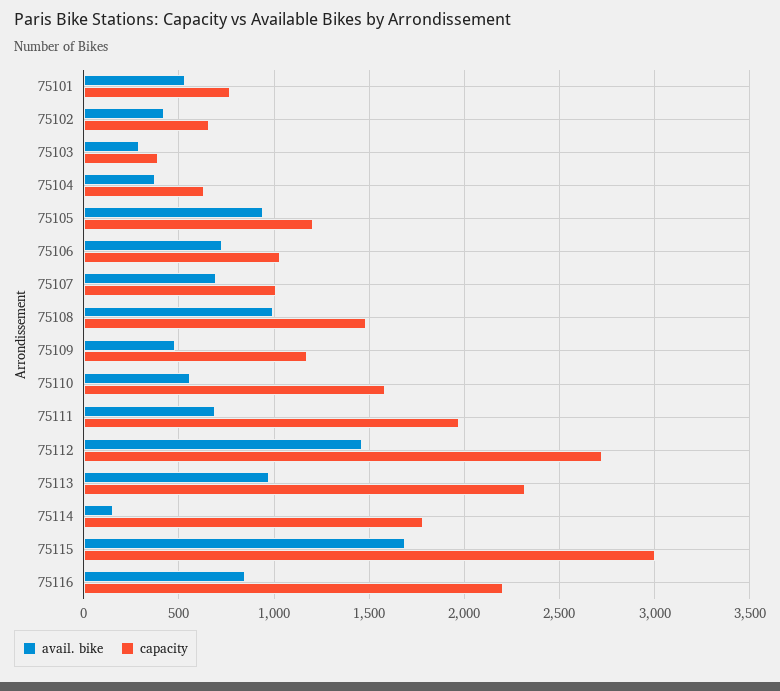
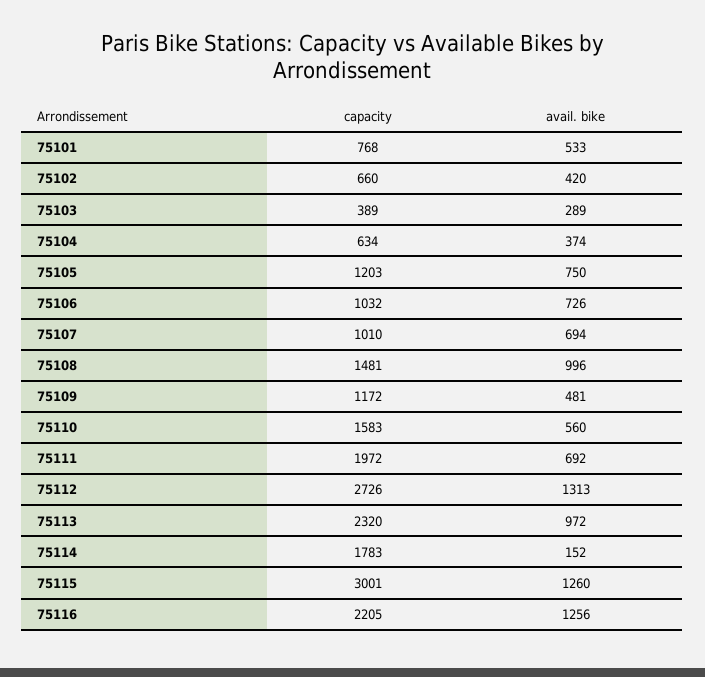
  {
    "avail. bike": {
      "75101": 533,
      "75102": 420,
      "75103": 289,
      "75104": 374,
-     "75105": 950,
+     "75105": 750,
      "75106": 726,
      "75107": 694,
      "75108": 996,
      "75109": 481,
      "75110": 560,
      "75111": 692,
-     "75112": 1450,
+     "75112": 1313,
      "75113": 972,
      "75114": 152,
-     "75115": 1700,
+     "75115": 1260,
-     "75116": 850
+     "75116": 1256
    },
    "capacity": {
      "75101": 768,
      "75102": 660,
      "75103": 389,
      "75104": 634,
      "75105": 1203,
      "75106": 1032,
      "75107": 1010,
      "75108": 1481,
      "75109": 1172,
      "75110": 1583,
      "75111": 1972,
      "75112": 2726,
      "75113": 2320,
      "75114": 1783,
      "75115": 3001,
      "75116": 2205
    }
  }

